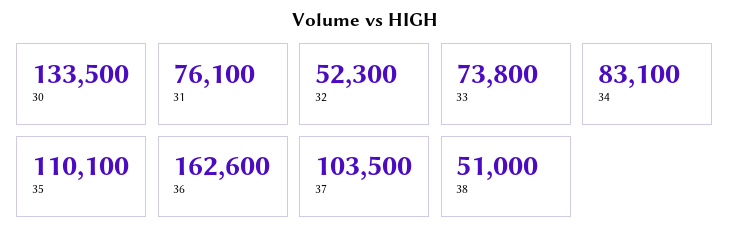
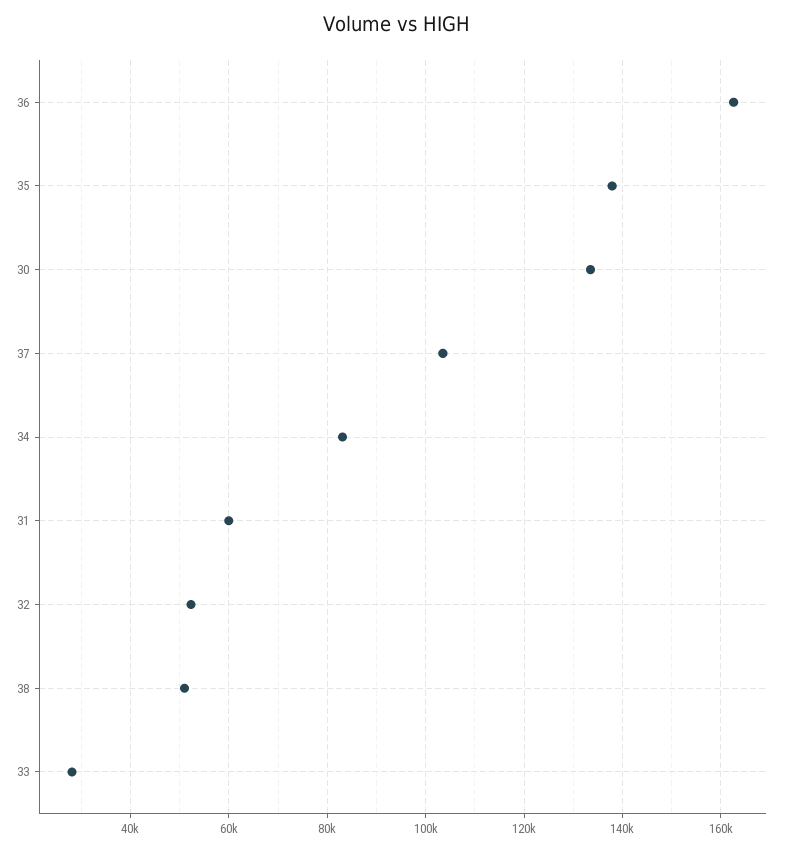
  {
    "30": 133500,
-   "31": 76100,
+   "31": 60000,
    "32": 52300,
-   "33": 73800,
+   "33": 28000,
    "34": 83100,
-   "35": 110100,
+   "35": 138000,
    "36": 162600,
    "37": 103500,
    "38": 51000
  }

